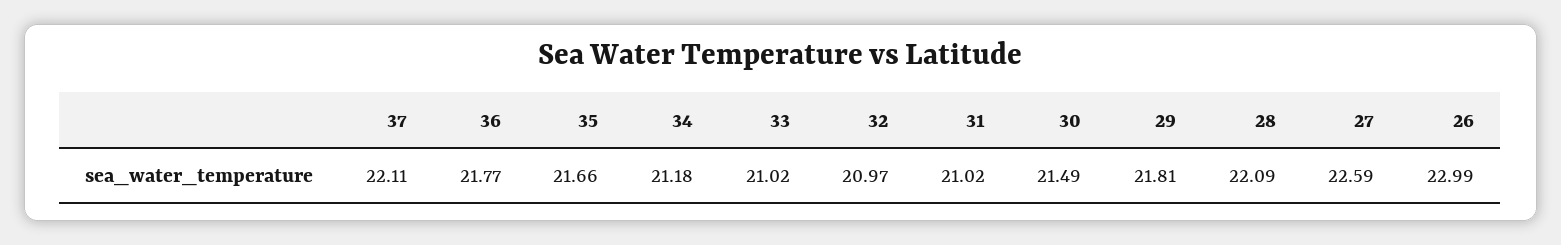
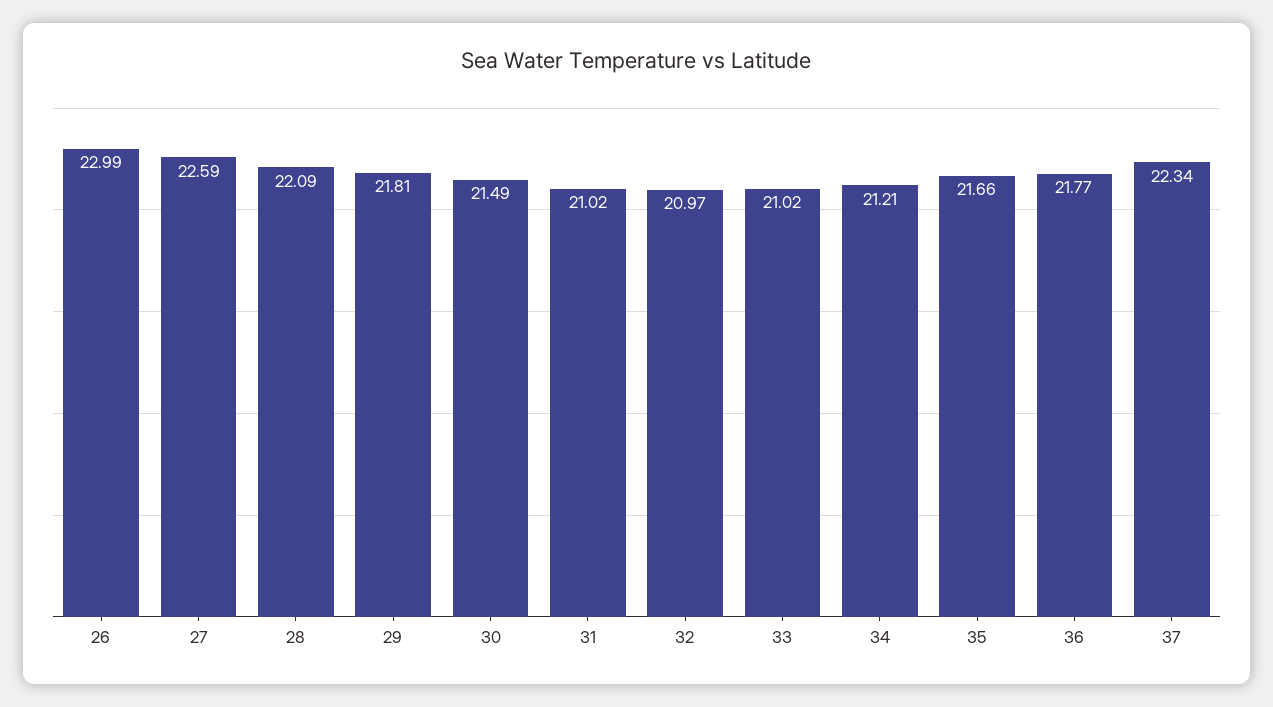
  {
-   "37": 22.11,
+   "37": 22.34,
    "36": 21.77,
    "35": 21.66,
-   "34": 21.18,
+   "34": 21.21,
    "33": 21.02,
    "32": 20.97,
    "31": 21.02,
    "30": 21.49,
    "29": 21.81,
    "28": 22.09,
    "27": 22.59,
    "26": 22.99
  }

